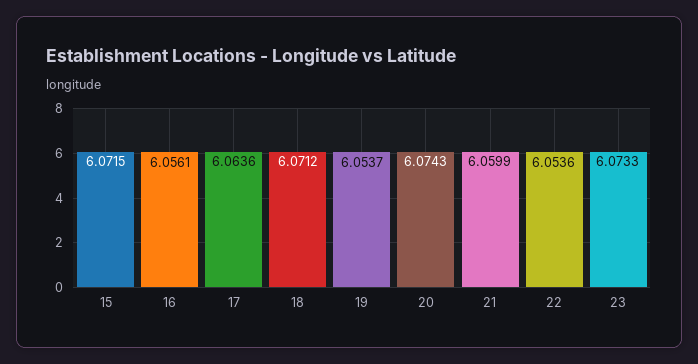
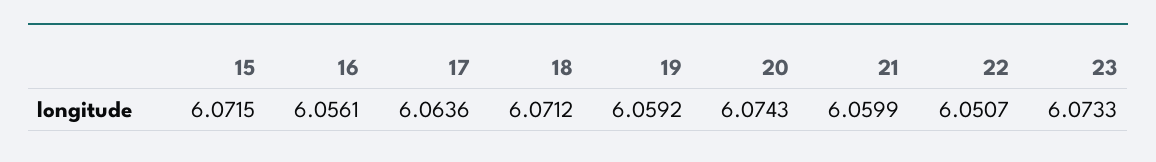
  {
    "15": 6.0715,
    "16": 6.0561,
    "17": 6.0636,
    "18": 6.0712,
-   "19": 6.0537,
+   "19": 6.0592,
    "20": 6.0743,
    "21": 6.0599,
-   "22": 6.0536,
+   "22": 6.0507,
    "23": 6.0733
  }

